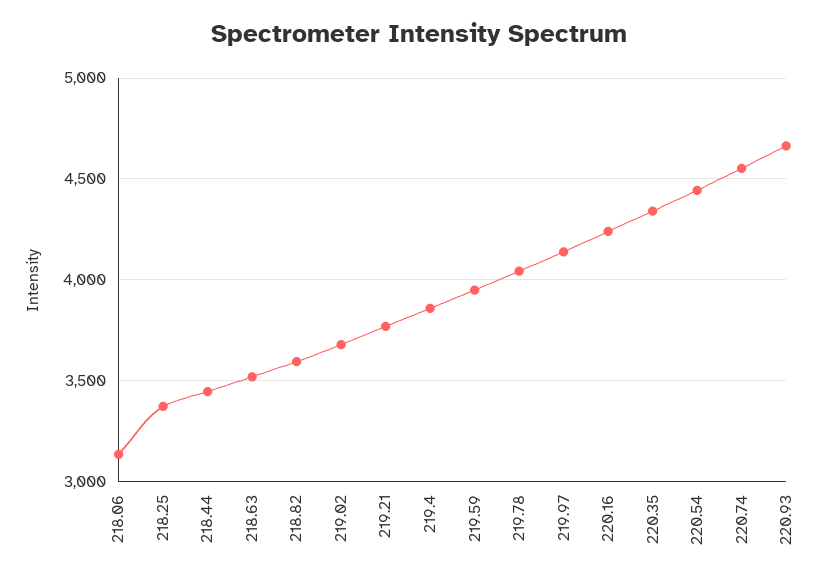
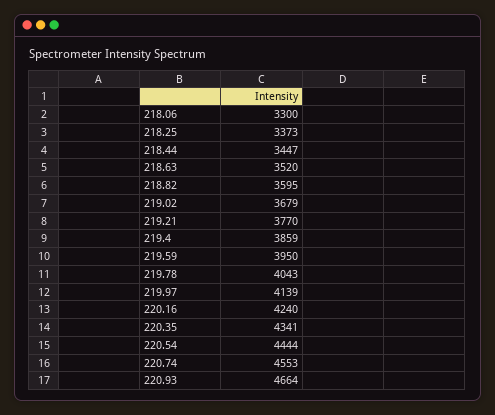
  {
-   "218.06": 3150,
+   "218.06": 3300,
    "218.25": 3373,
    "218.44": 3447,
    "218.63": 3520,
    "218.82": 3595,
    "219.02": 3679,
    "219.21": 3770,
    "219.4": 3859,
    "219.59": 3950,
    "219.78": 4043,
    "219.97": 4139,
    "220.16": 4240,
    "220.35": 4341,
    "220.54": 4444,
    "220.74": 4553,
    "220.93": 4664
  }

